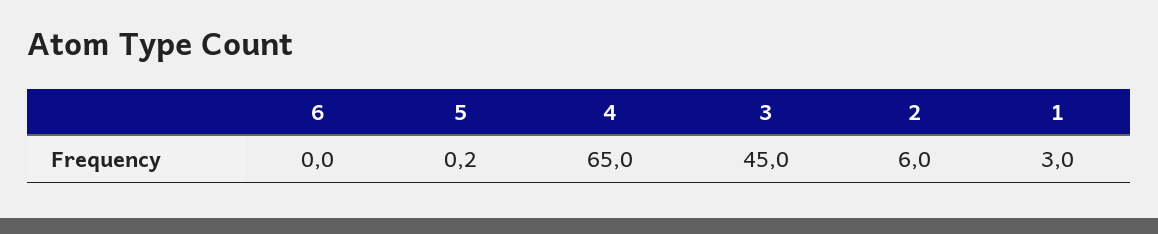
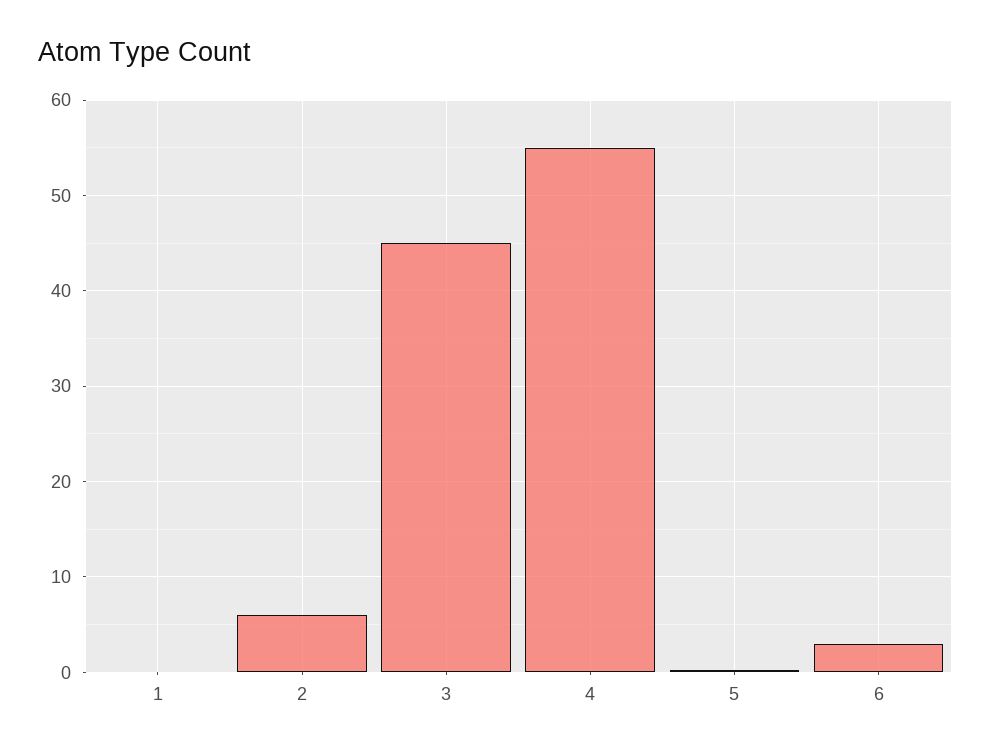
  {
-   "6": 0,
+   "6": 3,
    "5": 0.2,
-   "4": 65,
+   "4": 55,
    "3": 45,
    "2": 6,
-   "1": 3
+   "1": 0
  }

